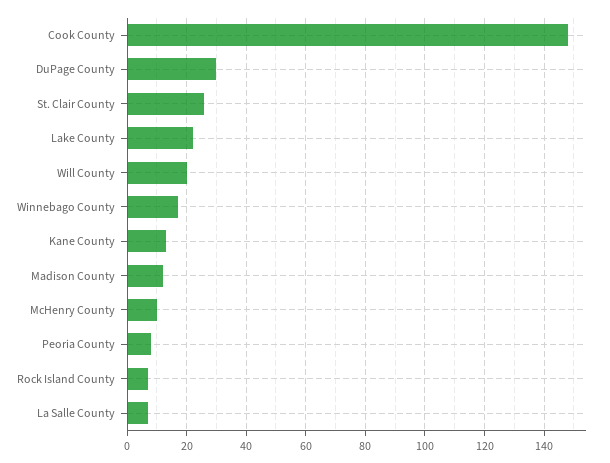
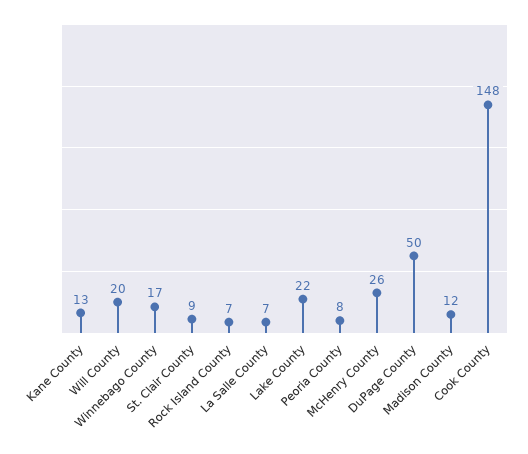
  {
    "Cook County": 148,
-   "DuPage County": 30,
+   "DuPage County": 50,
-   "St. Clair County": 25,
+   "St. Clair County": 9,
    "Lake County": 22,
    "Will County": 20,
    "Winnebago County": 17,
    "Kane County": 13,
    "Madison County": 12,
-   "McHenry County": 10,
+   "McHenry County": 26,
    "Peoria County": 8,
    "Rock Island County": 7,
    "La Salle County": 7
  }

